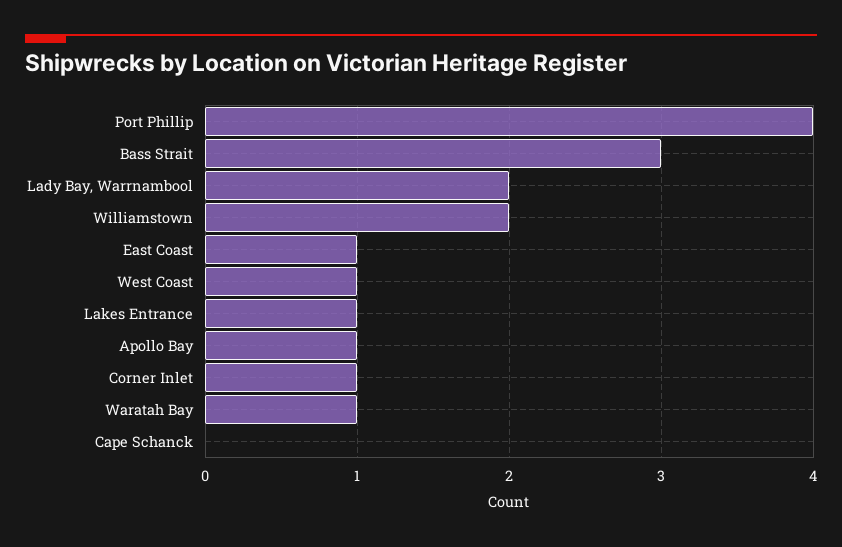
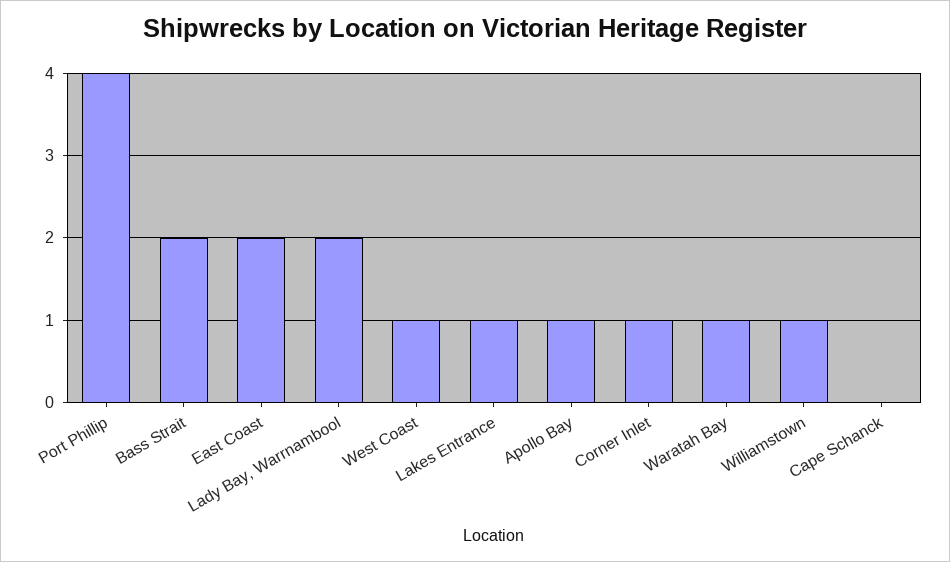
  {
    "Port Phillip": 4,
-   "Bass Strait": 3,
+   "Bass Strait": 2,
    "Lady Bay, Warrnambool": 2,
-   "Williamstown": 2,
+   "Williamstown": 1,
-   "East Coast": 1,
+   "East Coast": 2,
    "West Coast": 1,
    "Lakes Entrance": 1,
    "Apollo Bay": 1,
    "Corner Inlet": 1,
    "Waratah Bay": 1,
    "Cape Schanck": 0
  }

